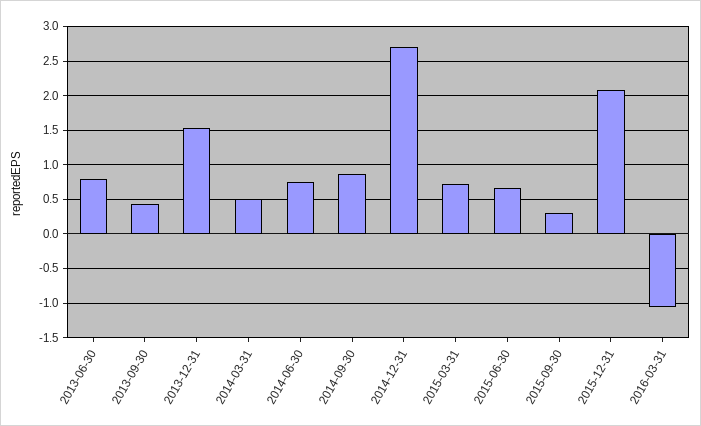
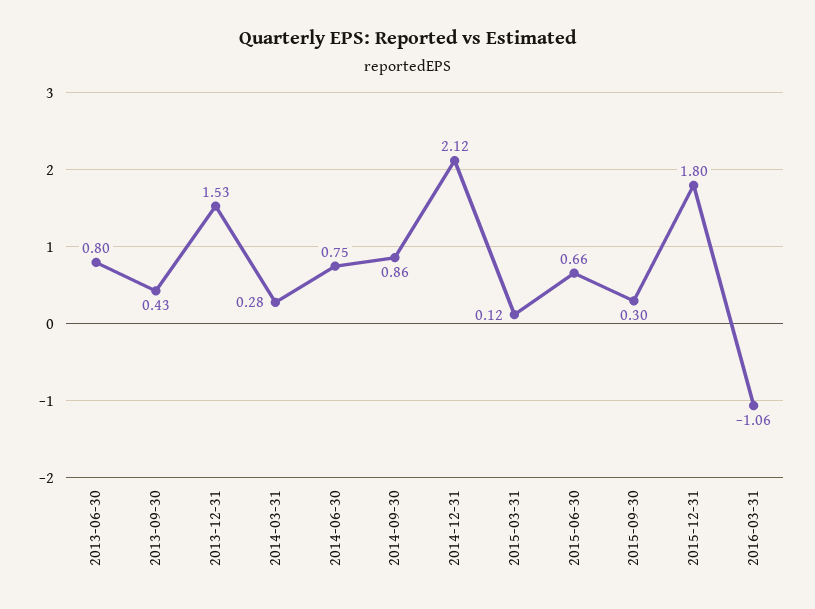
  {
    "2013-06-30": 0.8,
    "2013-09-30": 0.43,
    "2013-12-31": 1.53,
-   "2014-03-31": 0.5,
+   "2014-03-31": 0.28,
    "2014-06-30": 0.75,
    "2014-09-30": 0.86,
-   "2014-12-31": 2.7,
+   "2014-12-31": 2.12,
-   "2015-03-31": 0.7,
+   "2015-03-31": 0.12,
    "2015-06-30": 0.66,
    "2015-09-30": 0.3,
-   "2015-12-31": 2.1,
+   "2015-12-31": 1.8,
    "2016-03-31": -1.06
  }

